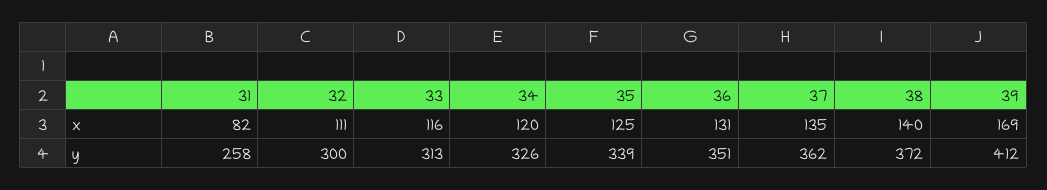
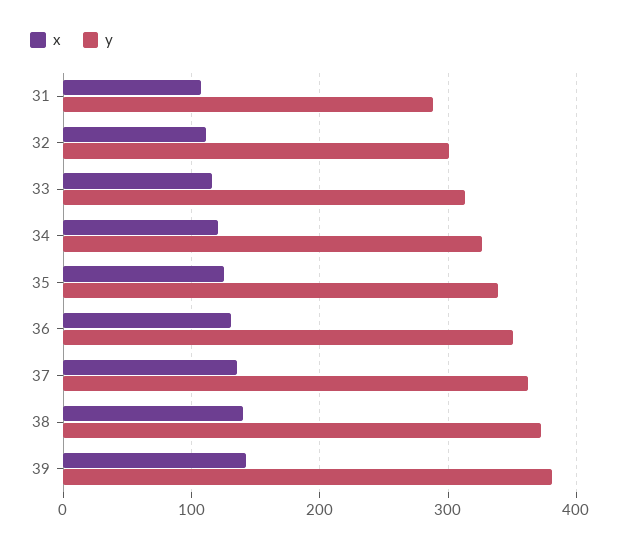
  {
    "x": {
-     "31": 82,
+     "31": 110,
      "32": 111,
      "33": 116,
      "34": 120,
      "35": 125,
      "36": 131,
      "37": 135,
      "38": 140,
-     "39": 169
+     "39": 140
    },
    "y": {
-     "31": 258,
+     "31": 290,
      "32": 300,
      "33": 313,
      "34": 326,
      "35": 339,
      "36": 351,
      "37": 362,
      "38": 372,
-     "39": 412
+     "39": 380
    }
  }

